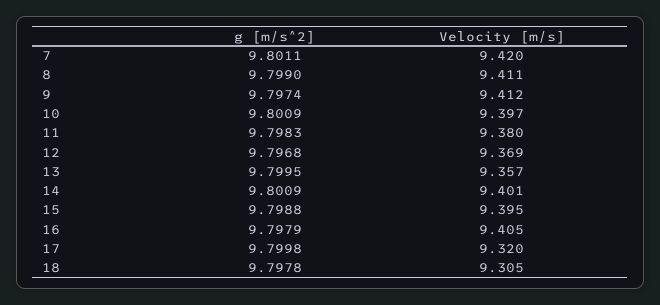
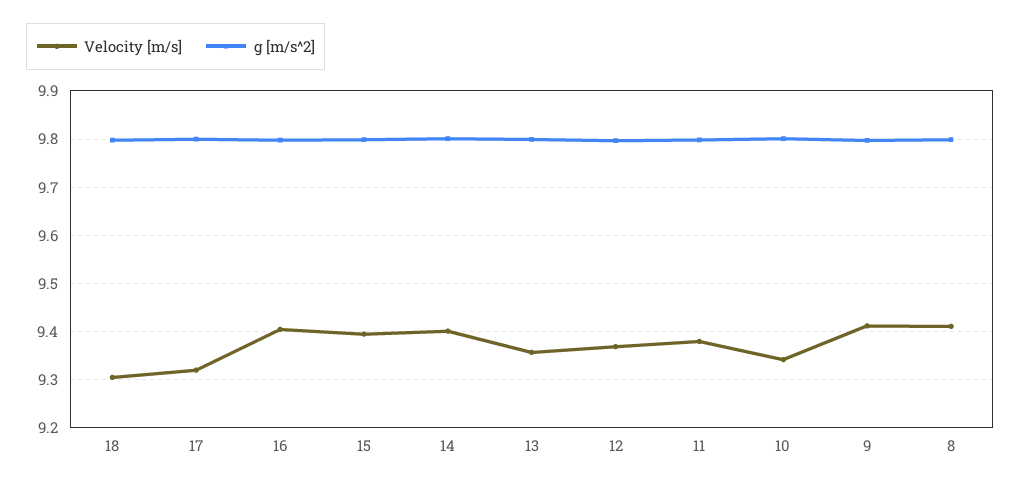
  {
    "g [m/s^2]": {
-     "7": 9.8011,
      "8": 9.799,
      "9": 9.7974,
      "10": 9.8009,
      "11": 9.7983,
      "12": 9.7968,
      "13": 9.7995,
      "14": 9.8009,
      "15": 9.7988,
      "16": 9.7979,
      "17": 9.7998,
      "18": 9.7978
    },
    "Velocity [m/s]": {
-     "7": 9.42,
      "8": 9.411,
      "9": 9.412,
-     "10": 9.397,
+     "10": 9.34,
      "11": 9.38,
      "12": 9.369,
      "13": 9.357,
      "14": 9.401,
      "15": 9.395,
      "16": 9.405,
      "17": 9.32,
      "18": 9.305
    }
  }

